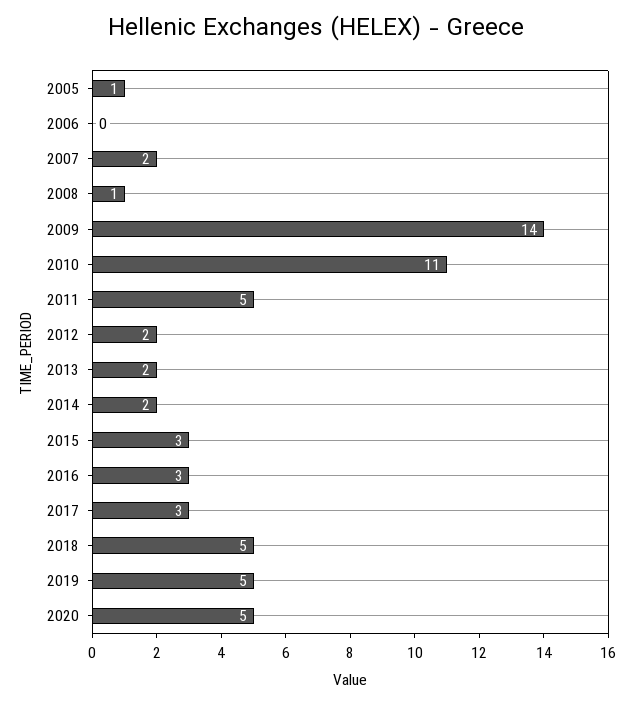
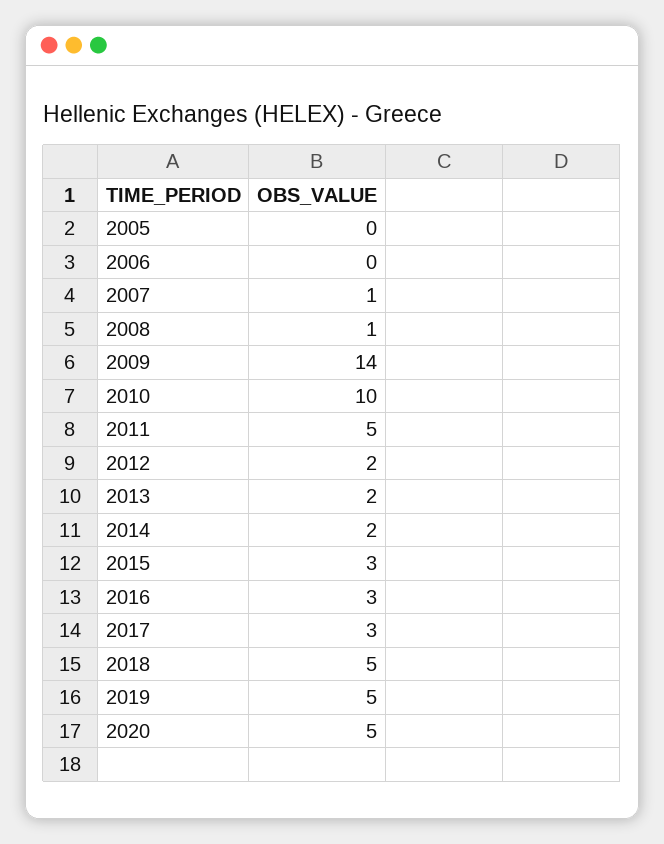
  {
-   "2005": 1,
+   "2005": 0,
    "2006": 0,
-   "2007": 2,
+   "2007": 1,
    "2008": 1,
    "2009": 14,
-   "2010": 11,
+   "2010": 10,
    "2011": 5,
    "2012": 2,
    "2013": 2,
    "2014": 2,
    "2015": 3,
    "2016": 3,
    "2017": 3,
    "2018": 5,
    "2019": 5,
    "2020": 5
  }

